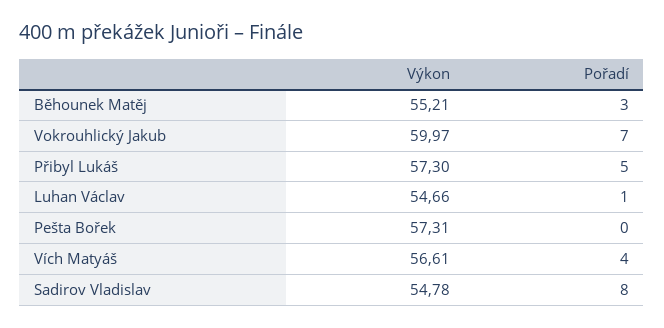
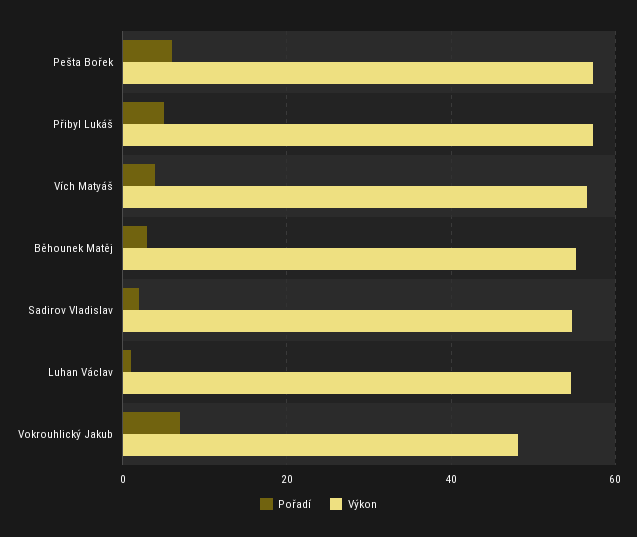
  {
    "Výkon": {
      "Běhounek Matěj": 55.21,
-     "Vokrouhlický Jakub": 59.97,
+     "Vokrouhlický Jakub": 48,
      "Přibyl Lukáš": 57.3,
      "Luhan Václav": 54.66,
      "Pešta Bořek": 57.31,
      "Vích Matyáš": 56.61,
      "Sadirov Vladislav": 54.78
    },
    "Pořadí": {
      "Běhounek Matěj": 3,
      "Vokrouhlický Jakub": 7,
      "Přibyl Lukáš": 5,
      "Luhan Václav": 1,
-     "Pešta Bořek": 0,
+     "Pešta Bořek": 6,
      "Vích Matyáš": 4,
-     "Sadirov Vladislav": 8
+     "Sadirov Vladislav": 2
    }
  }

